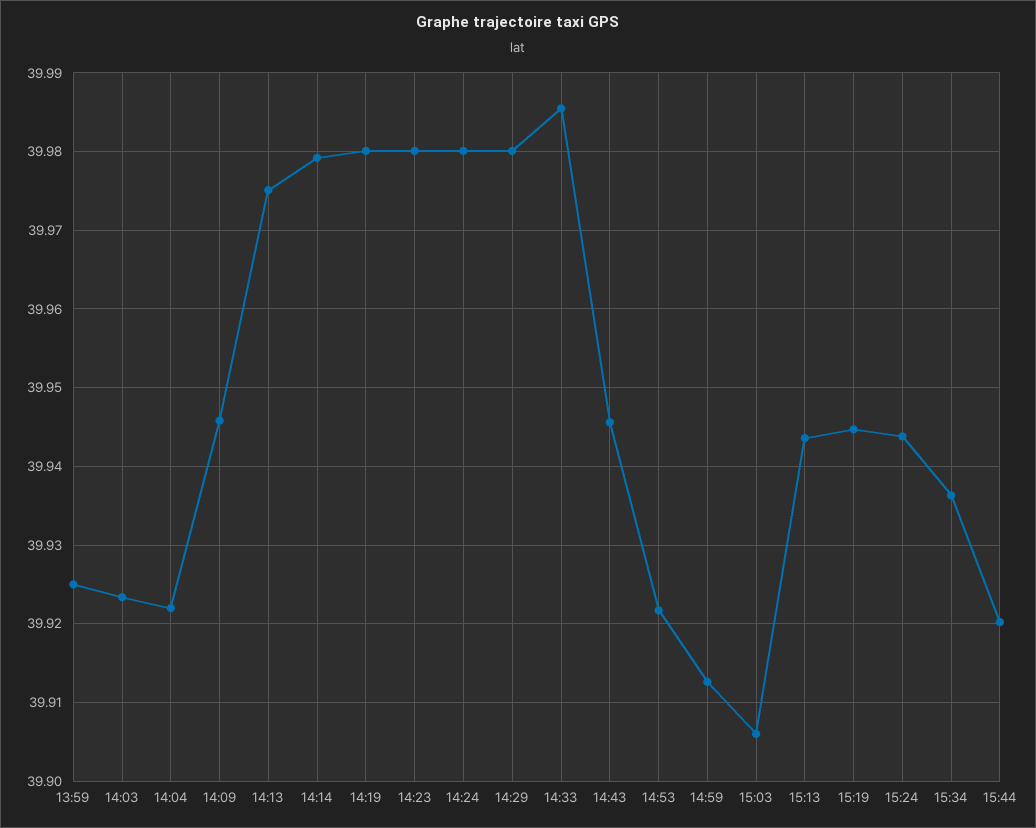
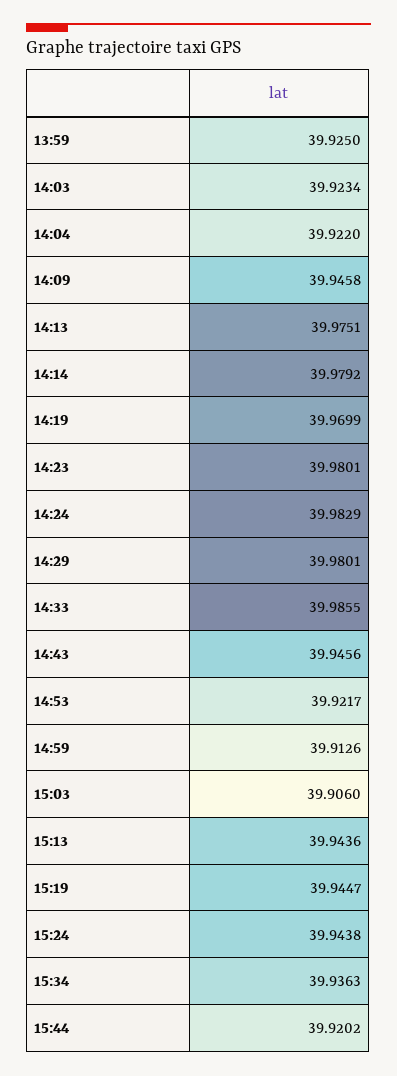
  {
    "13:59": 39.925,
    "14:03": 39.9234,
    "14:04": 39.922,
    "14:09": 39.9458,
    "14:13": 39.9751,
    "14:14": 39.9792,
-   "14:19": 39.98,
+   "14:19": 39.9699,
    "14:23": 39.9801,
-   "14:24": 39.98,
+   "14:24": 39.9829,
    "14:29": 39.9801,
    "14:33": 39.9855,
    "14:43": 39.9456,
    "14:53": 39.9217,
    "14:59": 39.9126,
    "15:03": 39.906,
    "15:13": 39.9436,
    "15:19": 39.9447,
    "15:24": 39.9438,
    "15:34": 39.9363,
    "15:44": 39.9202
  }

